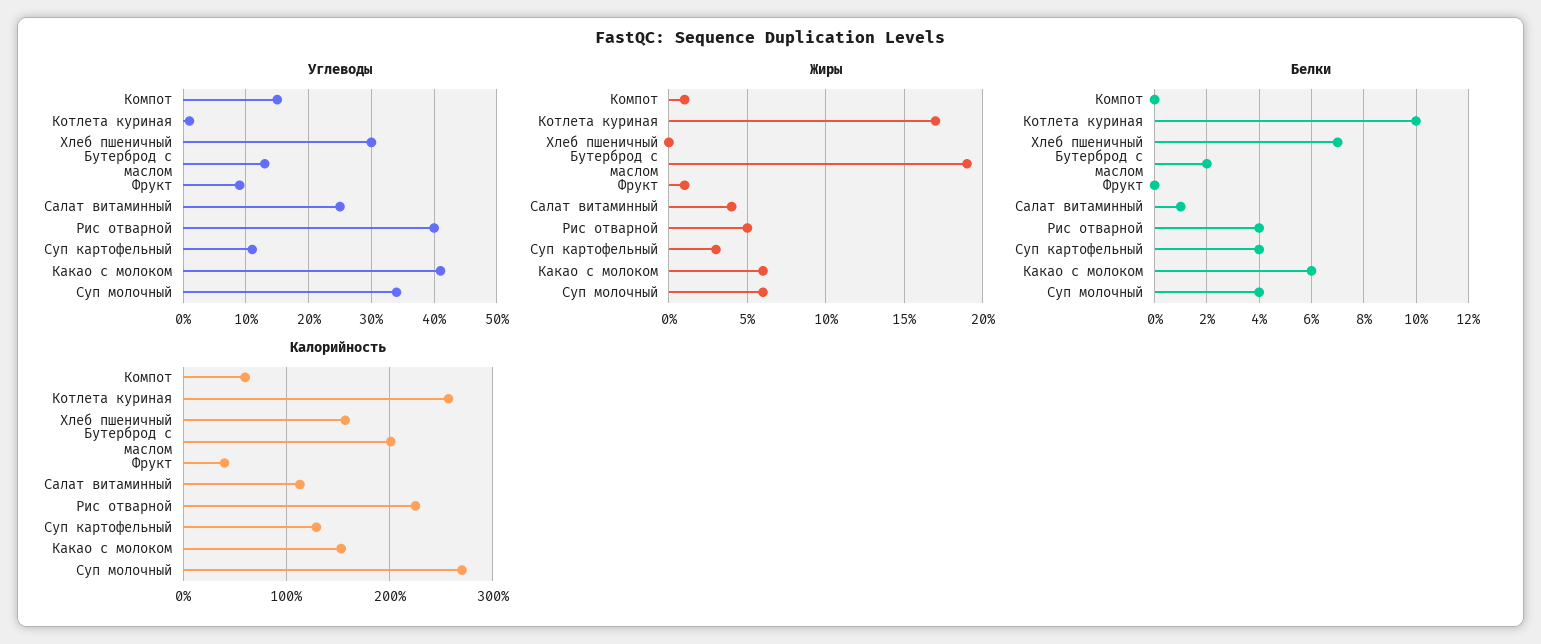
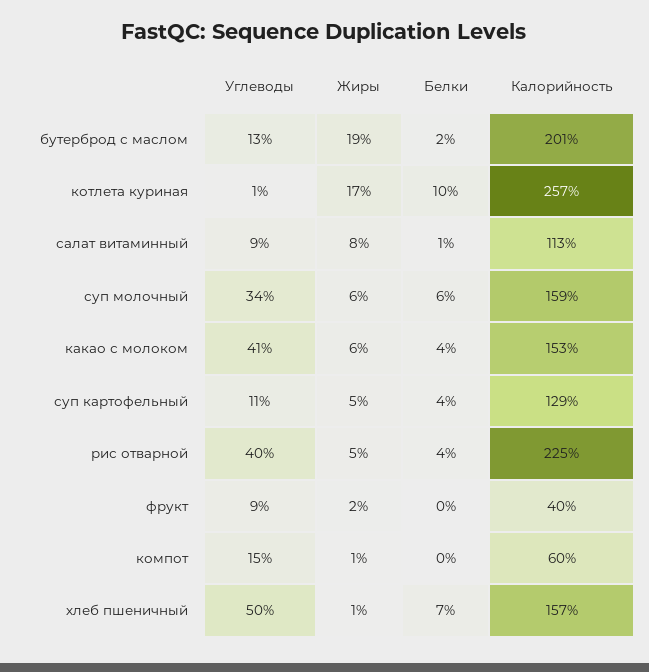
  {
    "Углеводы": {
      "Компот": 15,
      "Котлета куриная": 1,
-     "Хлеб пшеничный": 30,
+     "Хлеб пшеничный": 50,
      "Бутерброд с маслом": 13,
      "Фрукт": 9,
-     "Салат витаминный": 25,
+     "Салат витаминный": 9,
      "Рис отварной": 40,
      "Суп картофельный": 11,
      "Какао с молоком": 41,
      "Суп молочный": 34
    },
    "Жиры": {
      "Компот": 1,
      "Котлета куриная": 17,
-     "Хлеб пшеничный": 0,
+     "Хлеб пшеничный": 1,
      "Бутерброд с маслом": 19,
-     "Фрукт": 1,
+     "Фрукт": 2,
-     "Салат витаминный": 4,
+     "Салат витаминный": 8,
      "Рис отварной": 5,
-     "Суп картофельный": 3,
+     "Суп картофельный": 5,
      "Какао с молоком": 6,
      "Суп молочный": 6
    },
    "Белки": {
      "Компот": 0,
      "Котлета куриная": 10,
      "Хлеб пшеничный": 7,
      "Бутерброд с маслом": 2,
      "Фрукт": 0,
      "Салат витаминный": 1,
      "Рис отварной": 4,
      "Суп картофельный": 4,
-     "Какао с молоком": 6,
+     "Какао с молоком": 4,
-     "Суп молочный": 4
+     "Суп молочный": 6
    },
    "Калорийность": {
      "Компот": 60,
      "Котлета куриная": 257,
      "Хлеб пшеничный": 157,
      "Бутерброд с маслом": 201,
      "Фрукт": 40,
      "Салат витаминный": 113,
      "Рис отварной": 225,
      "Суп картофельный": 129,
      "Какао с молоком": 153,
-     "Суп молочный": 270
+     "Суп молочный": 159
    }
  }

